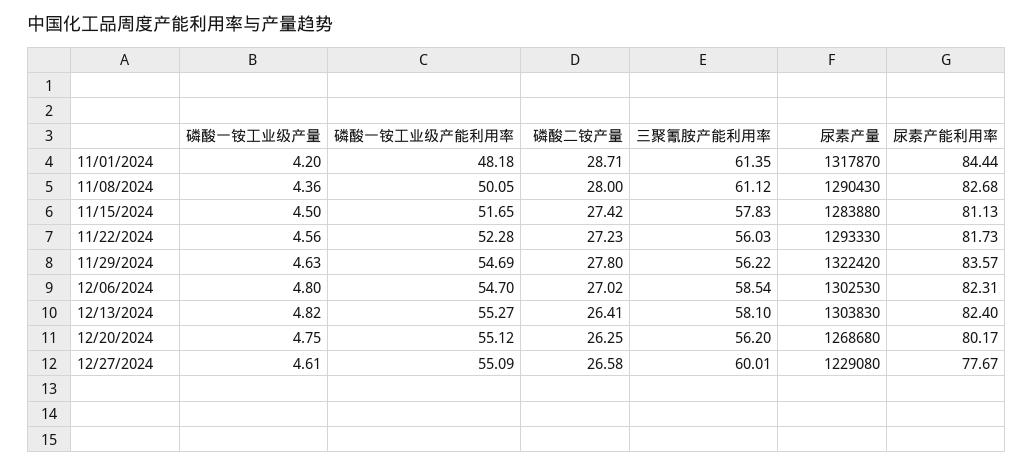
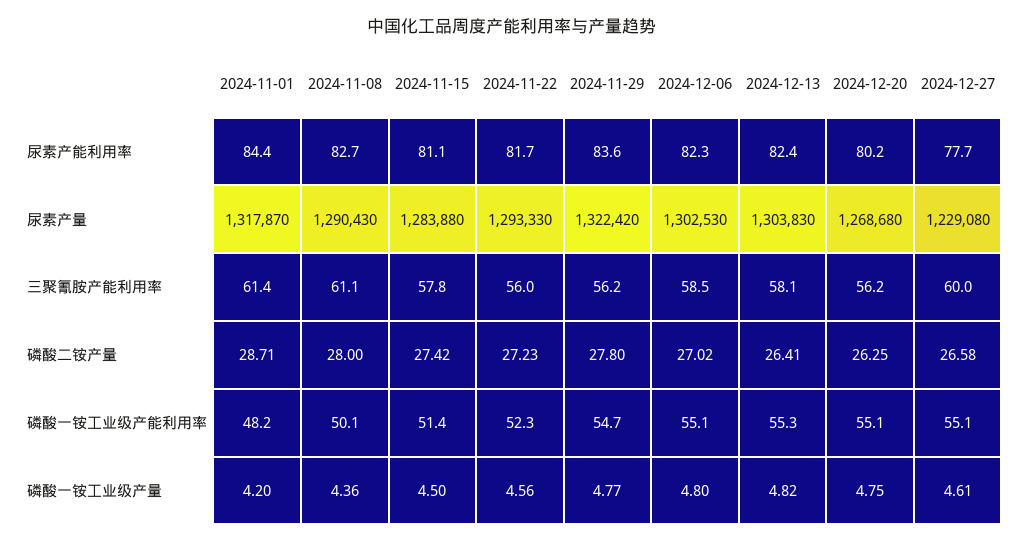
  {
    "磷酸一铵工业级产量": {
      "11/01/2024": 4.2,
      "11/08/2024": 4.36,
      "11/15/2024": 4.5,
      "11/22/2024": 4.56,
-     "11/29/2024": 4.63,
+     "11/29/2024": 4.77,
      "12/06/2024": 4.8,
      "12/13/2024": 4.82,
      "12/20/2024": 4.75,
      "12/27/2024": 4.61
    },
    "磷酸一铵工业级产能利用率": {
      "11/01/2024": 48.18,
      "11/08/2024": 50.05,
-     "11/15/2024": 51.65,
+     "11/15/2024": 51.4,
      "11/22/2024": 52.28,
      "11/29/2024": 54.69,
-     "12/06/2024": 54.7,
+     "12/06/2024": 55.1,
      "12/13/2024": 55.27,
      "12/20/2024": 55.12,
      "12/27/2024": 55.09
    },
    "磷酸二铵产量": {
      "11/01/2024": 28.71,
      "11/08/2024": 28,
      "11/15/2024": 27.42,
      "11/22/2024": 27.23,
      "11/29/2024": 27.8,
      "12/06/2024": 27.02,
      "12/13/2024": 26.41,
      "12/20/2024": 26.25,
      "12/27/2024": 26.58
    },
    "三聚氰胺产能利用率": {
      "11/01/2024": 61.35,
      "11/08/2024": 61.12,
      "11/15/2024": 57.83,
      "11/22/2024": 56.03,
      "11/29/2024": 56.22,
      "12/06/2024": 58.54,
      "12/13/2024": 58.1,
      "12/20/2024": 56.2,
      "12/27/2024": 60.01
    },
    "尿素产量": {
      "11/01/2024": 1317870,
      "11/08/2024": 1290430,
      "11/15/2024": 1283880,
      "11/22/2024": 1293330,
      "11/29/2024": 1322420,
      "12/06/2024": 1302530,
      "12/13/2024": 1303830,
      "12/20/2024": 1268680,
      "12/27/2024": 1229080
    },
    "尿素产能利用率": {
      "11/01/2024": 84.44,
      "11/08/2024": 82.68,
      "11/15/2024": 81.13,
      "11/22/2024": 81.73,
      "11/29/2024": 83.57,
      "12/06/2024": 82.31,
      "12/13/2024": 82.4,
      "12/20/2024": 80.17,
      "12/27/2024": 77.67
    }
  }

